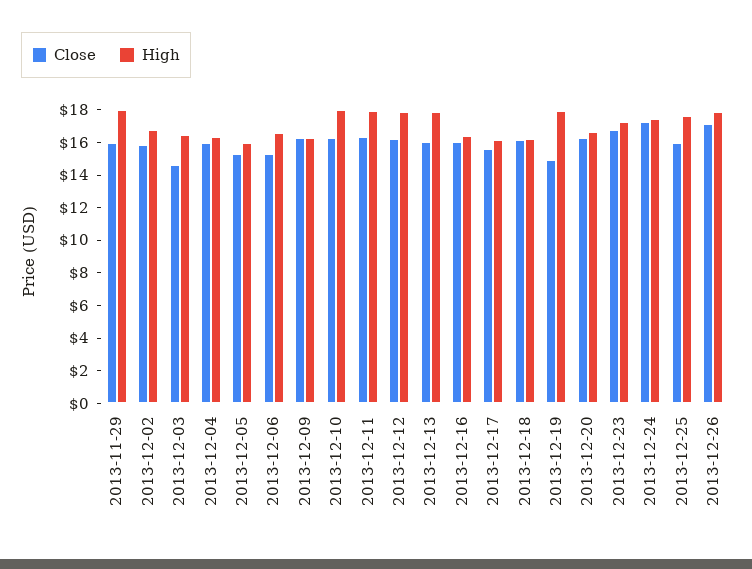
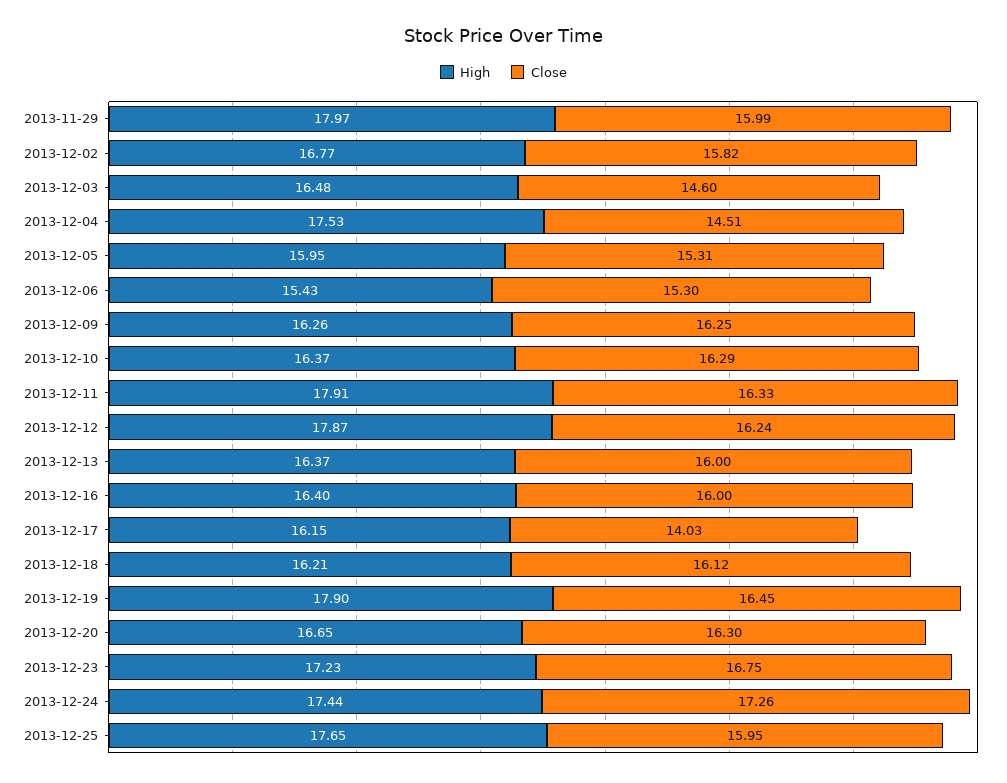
  {
    "Close": {
      "2013-11-29": 15.99,
      "2013-12-02": 15.82,
      "2013-12-03": 14.6,
-     "2013-12-04": 16,
+     "2013-12-04": 14.51,
      "2013-12-05": 15.31,
      "2013-12-06": 15.3,
      "2013-12-09": 16.25,
      "2013-12-10": 16.29,
      "2013-12-11": 16.33,
      "2013-12-12": 16.24,
      "2013-12-13": 16,
      "2013-12-16": 16,
-     "2013-12-17": 15.5,
+     "2013-12-17": 14.03,
      "2013-12-18": 16.12,
-     "2013-12-19": 15,
+     "2013-12-19": 16.45,
      "2013-12-20": 16.3,
      "2013-12-23": 16.75,
      "2013-12-24": 17.26,
-     "2013-12-25": 15.95,
+     "2013-12-25": 15.95
-     "2013-12-26": 17
    },
    "High": {
      "2013-11-29": 17.97,
      "2013-12-02": 16.77,
      "2013-12-03": 16.48,
-     "2013-12-04": 16.5,
+     "2013-12-04": 17.53,
      "2013-12-05": 15.95,
-     "2013-12-06": 16.5,
+     "2013-12-06": 15.43,
      "2013-12-09": 16.26,
-     "2013-12-10": 18,
+     "2013-12-10": 16.37,
      "2013-12-11": 17.91,
      "2013-12-12": 17.87,
-     "2013-12-13": 18,
+     "2013-12-13": 16.37,
      "2013-12-16": 16.4,
      "2013-12-17": 16.15,
      "2013-12-18": 16.21,
      "2013-12-19": 17.9,
      "2013-12-20": 16.65,
      "2013-12-23": 17.23,
      "2013-12-24": 17.44,
-     "2013-12-25": 17.65,
+     "2013-12-25": 17.65
-     "2013-12-26": 18
    }
  }

